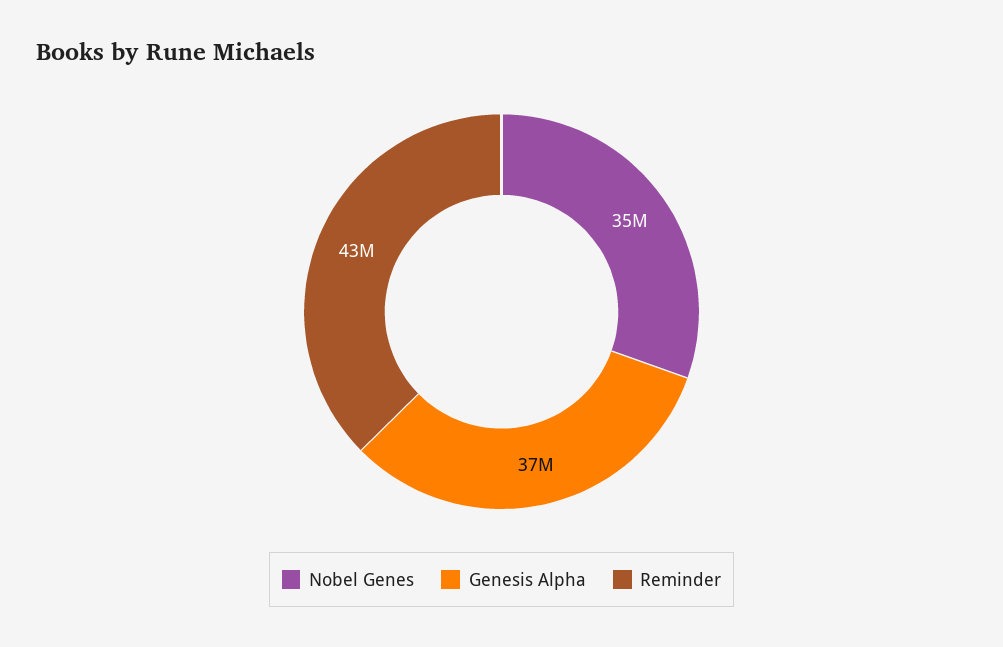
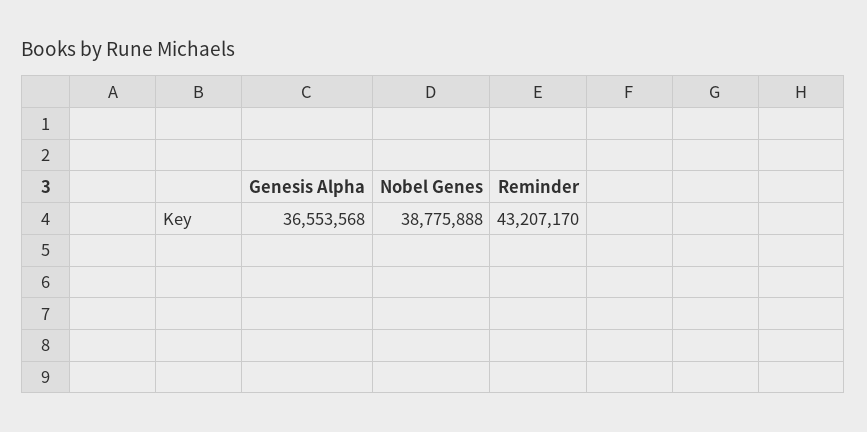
  {
-   "Nobel Genes": 35000000,
+   "Nobel Genes": 38775888,
    "Genesis Alpha": 36553568,
    "Reminder": 43207170
  }

